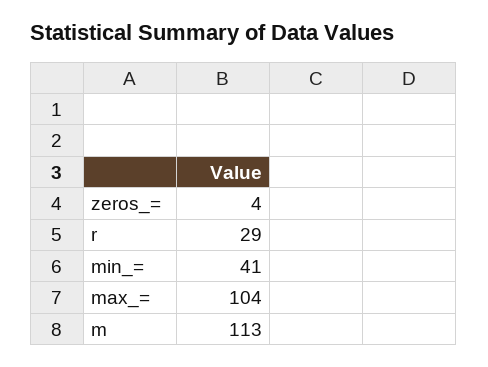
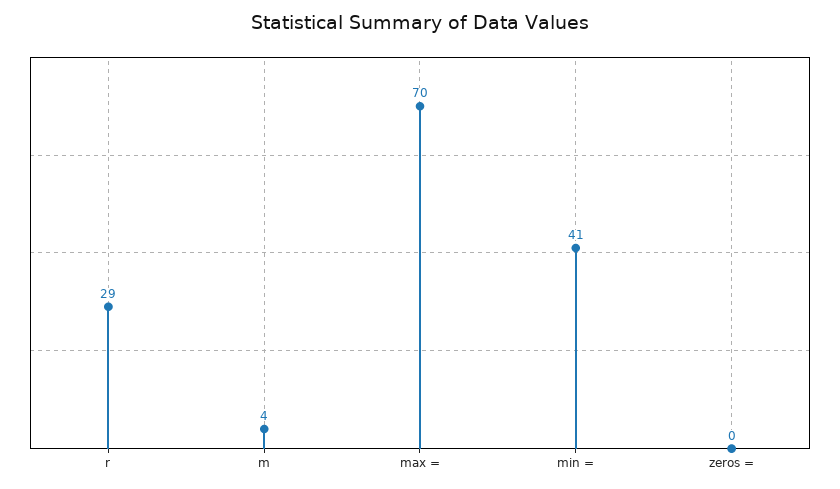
  {
-   "zeros_=": 4,
+   "zeros_=": 0,
    "r": 29,
    "min_=": 41,
-   "max_=": 104,
+   "max_=": 70,
-   "m": 113
+   "m": 4
  }

